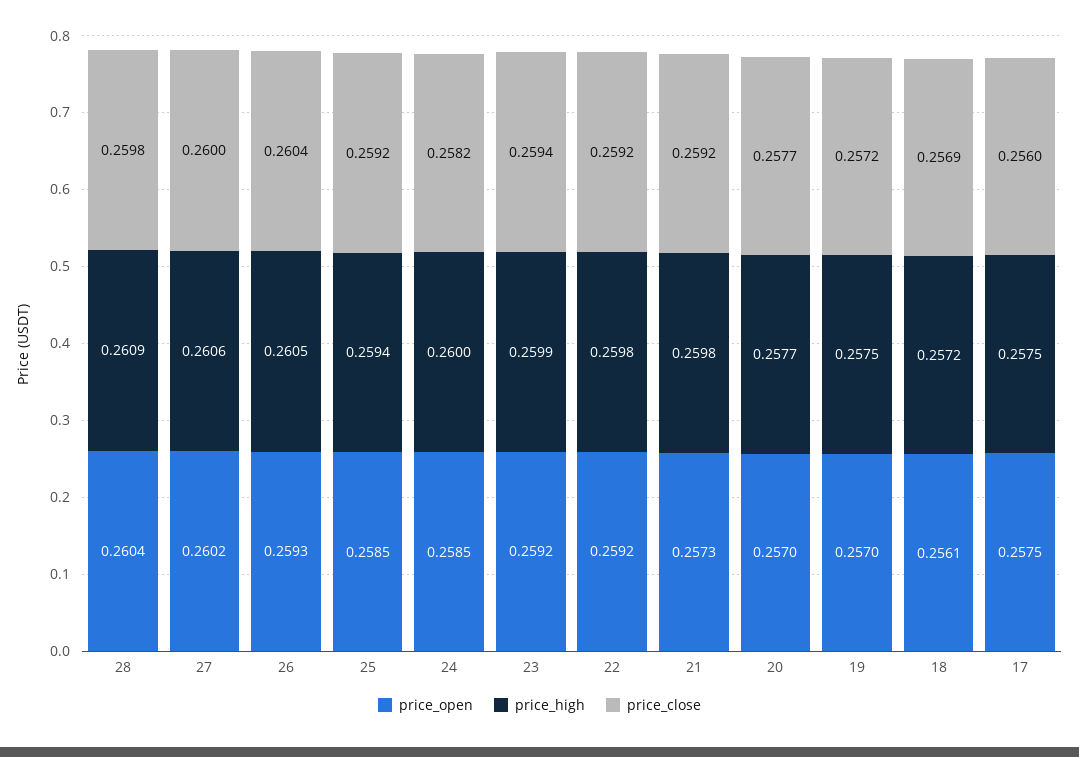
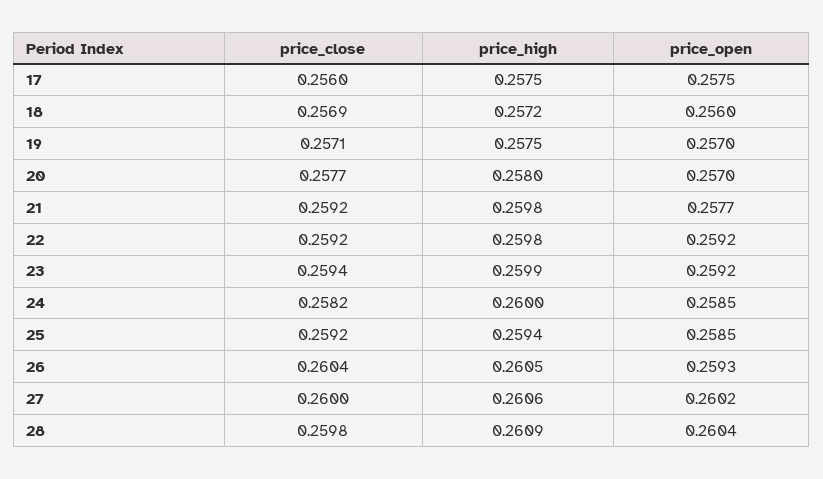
  {
    "price_open": {
      "28": 0.2604,
      "27": 0.2602,
      "26": 0.2593,
      "25": 0.2585,
      "24": 0.2585,
      "23": 0.2592,
      "22": 0.2592,
-     "21": 0.2573,
+     "21": 0.2577,
      "20": 0.257,
      "19": 0.257,
-     "18": 0.2561,
+     "18": 0.256,
      "17": 0.2575
    },
    "price_high": {
      "28": 0.2609,
      "27": 0.2606,
      "26": 0.2605,
      "25": 0.2594,
      "24": 0.26,
      "23": 0.2599,
      "22": 0.2598,
      "21": 0.2598,
-     "20": 0.2577,
+     "20": 0.258,
      "19": 0.2575,
      "18": 0.2572,
      "17": 0.2575
    },
    "price_close": {
      "28": 0.2598,
      "27": 0.26,
      "26": 0.2604,
      "25": 0.2592,
      "24": 0.2582,
      "23": 0.2594,
      "22": 0.2592,
      "21": 0.2592,
      "20": 0.2577,
-     "19": 0.2572,
+     "19": 0.2571,
      "18": 0.2569,
      "17": 0.256
    }
  }

